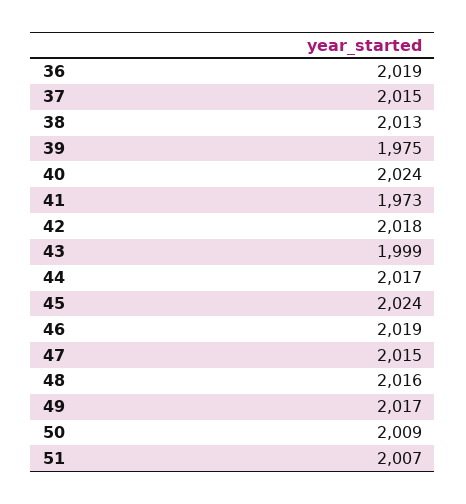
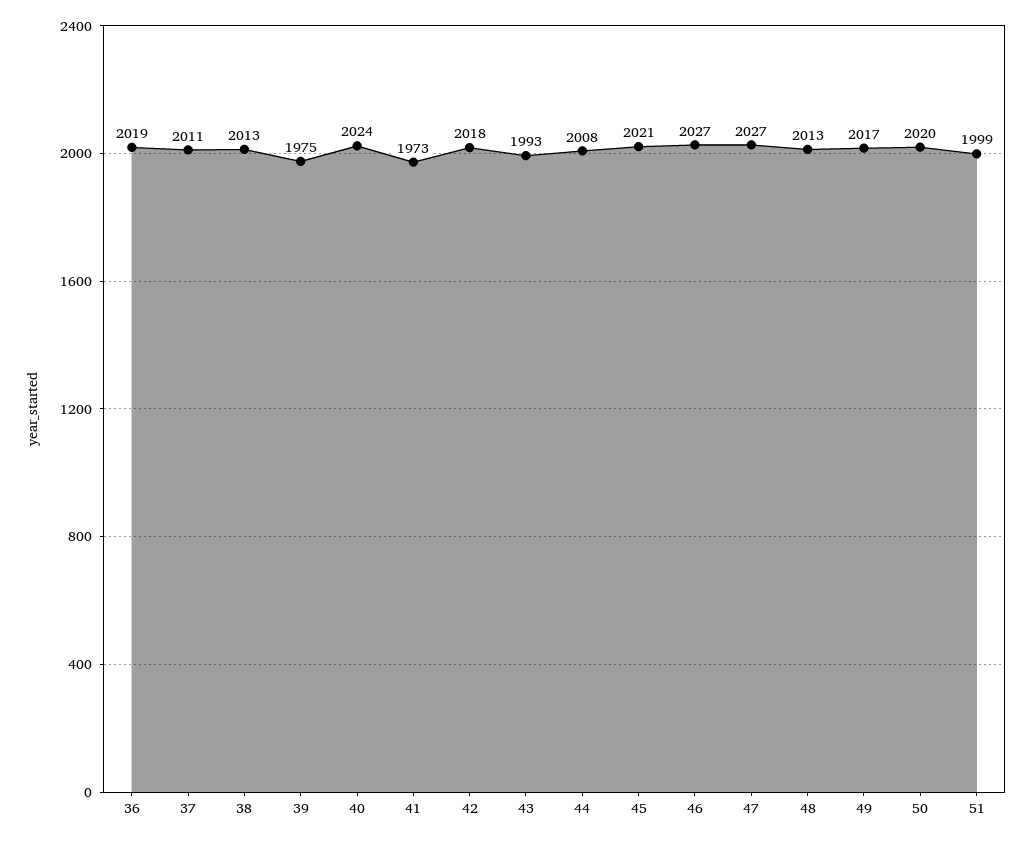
  {
    "36": 2019,
-   "37": 2015,
+   "37": 2011,
    "38": 2013,
    "39": 1975,
    "40": 2024,
    "41": 1973,
    "42": 2018,
-   "43": 1999,
+   "43": 1993,
-   "44": 2017,
+   "44": 2008,
-   "45": 2024,
+   "45": 2021,
-   "46": 2019,
+   "46": 2027,
-   "47": 2015,
+   "47": 2027,
-   "48": 2016,
+   "48": 2013,
    "49": 2017,
-   "50": 2009,
+   "50": 2020,
-   "51": 2007
+   "51": 1999
  }

